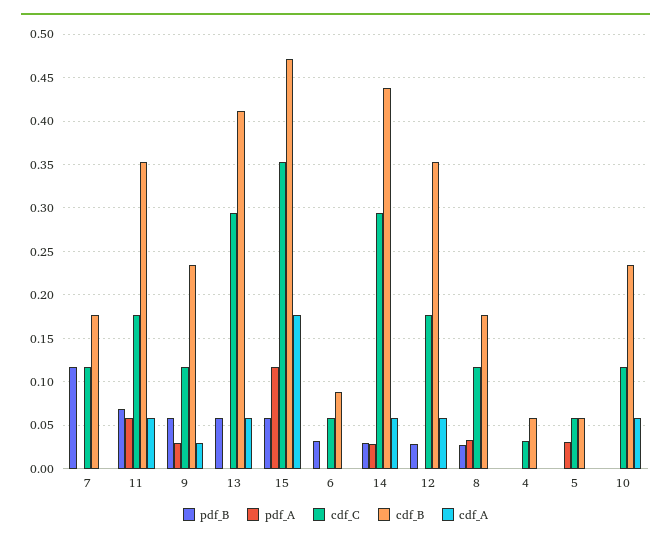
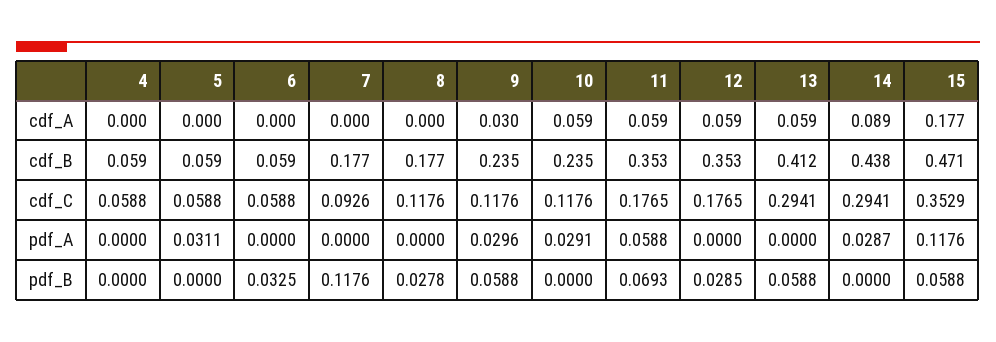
  {
    "pdf_B": {
      "7": 0.1176,
      "11": 0.0693,
      "9": 0.0588,
      "13": 0.0588,
      "15": 0.0588,
      "6": 0.0325,
-     "14": 0.03,
+     "14": 0,
      "12": 0.0285,
      "8": 0.0278,
      "4": 0,
      "5": 0,
      "10": 0
    },
    "pdf_A": {
      "7": 0,
      "11": 0.0588,
      "9": 0.0296,
      "13": 0,
      "15": 0.1176,
      "6": 0,
      "14": 0.0287,
      "12": 0,
-     "8": 0.03,
+     "8": 0,
      "4": 0,
      "5": 0.0311,
-     "10": 0
+     "10": 0.0291
    },
    "cdf_C": {
-     "7": 0.12,
+     "7": 0.0926,
      "11": 0.1765,
      "9": 0.1176,
      "13": 0.2941,
      "15": 0.3529,
      "6": 0.0588,
      "14": 0.2941,
      "12": 0.1765,
      "8": 0.1176,
-     "4": 0.03,
+     "4": 0.0588,
      "5": 0.0588,
      "10": 0.1176
    },
    "cdf_B": {
      "7": 0.177,
      "11": 0.353,
      "9": 0.235,
      "13": 0.412,
      "15": 0.471,
-     "6": 0.09,
+     "6": 0.059,
      "14": 0.438,
      "12": 0.353,
      "8": 0.177,
      "4": 0.059,
      "5": 0.059,
      "10": 0.235
    },
    "cdf_A": {
      "7": 0,
      "11": 0.059,
      "9": 0.03,
      "13": 0.059,
      "15": 0.177,
      "6": 0,
-     "14": 0.06,
+     "14": 0.089,
      "12": 0.059,
      "8": 0,
      "4": 0,
      "5": 0,
      "10": 0.059
    }
  }

